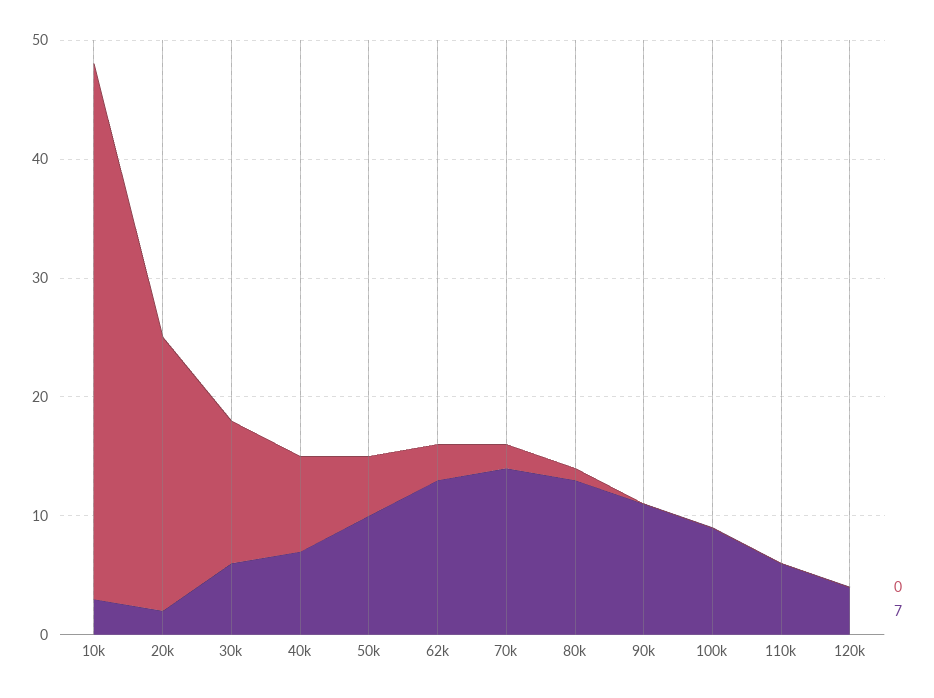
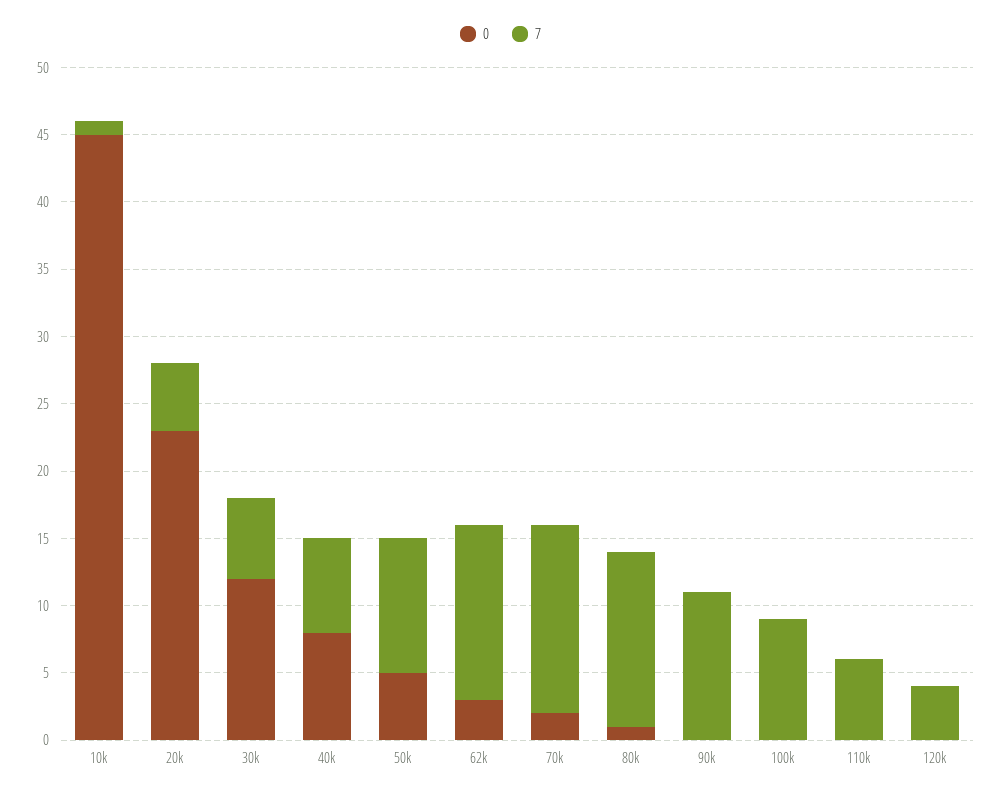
  {
    "0": {
      "10k": 45,
      "20k": 23,
      "30k": 12,
      "40k": 8,
      "50k": 5,
      "62k": 3,
      "70k": 2,
      "80k": 1,
      "90k": 0,
      "100k": 0,
      "110k": 0,
      "120k": 0
    },
    "7": {
-     "10k": 3,
+     "10k": 1,
-     "20k": 2,
+     "20k": 5,
      "30k": 6,
      "40k": 7,
      "50k": 10,
      "62k": 13,
      "70k": 14,
      "80k": 13,
      "90k": 11,
      "100k": 9,
      "110k": 6,
      "120k": 4
    }
  }

